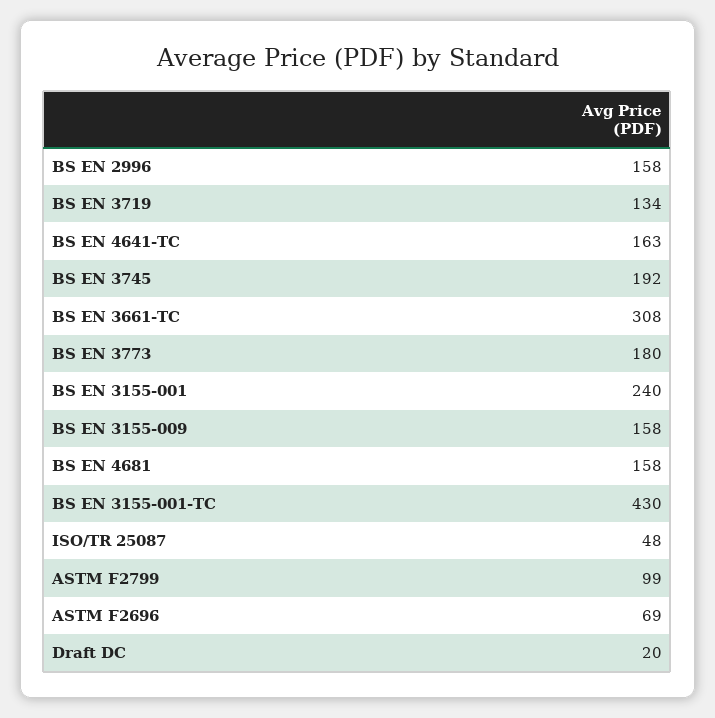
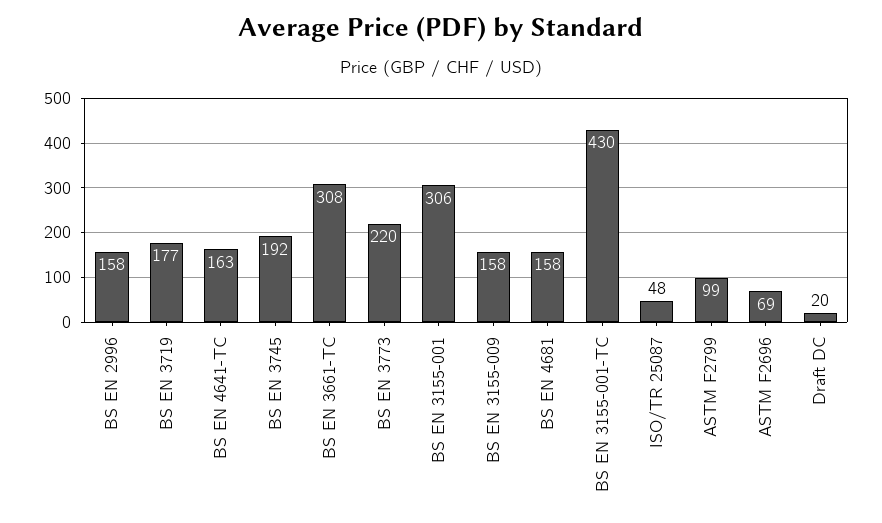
  {
    "BS EN 2996": 158,
-   "BS EN 3719": 134,
+   "BS EN 3719": 177,
    "BS EN 4641-TC": 163,
    "BS EN 3745": 192,
    "BS EN 3661-TC": 308,
-   "BS EN 3773": 180,
+   "BS EN 3773": 220,
-   "BS EN 3155-001": 240,
+   "BS EN 3155-001": 306,
    "BS EN 3155-009": 158,
    "BS EN 4681": 158,
    "BS EN 3155-001-TC": 430,
    "ISO/TR 25087": 48,
    "ASTM F2799": 99,
    "ASTM F2696": 69,
    "Draft DC": 20
  }

